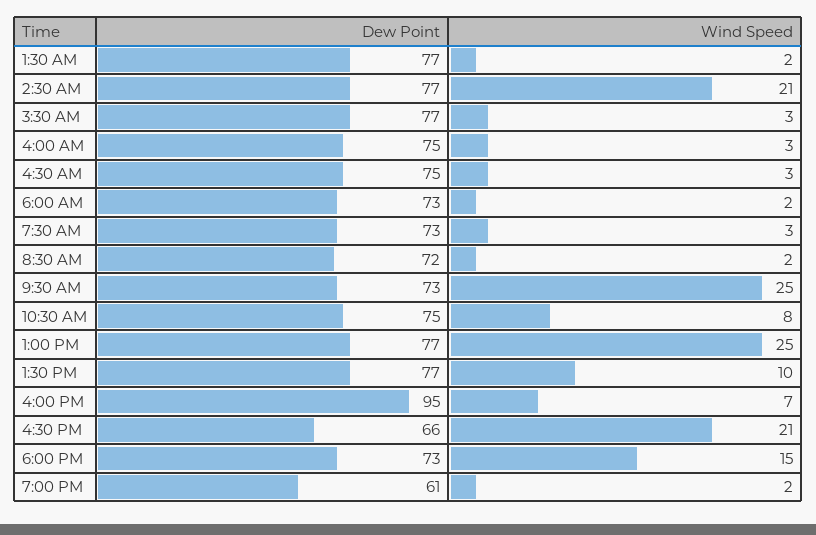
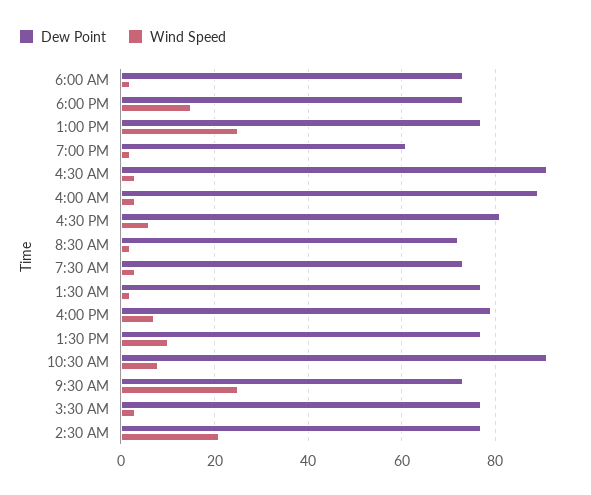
  {
    "Dew Point": {
      "1:30 AM": 77,
      "2:30 AM": 77,
      "3:30 AM": 77,
-     "4:00 AM": 75,
+     "4:00 AM": 90,
-     "4:30 AM": 75,
+     "4:30 AM": 90,
      "6:00 AM": 73,
      "7:30 AM": 73,
      "8:30 AM": 72,
      "9:30 AM": 73,
-     "10:30 AM": 75,
+     "10:30 AM": 90,
      "1:00 PM": 77,
      "1:30 PM": 77,
-     "4:00 PM": 95,
+     "4:00 PM": 80,
-     "4:30 PM": 66,
+     "4:30 PM": 80,
      "6:00 PM": 73,
      "7:00 PM": 61
    },
    "Wind Speed": {
      "1:30 AM": 2,
      "2:30 AM": 21,
      "3:30 AM": 3,
      "4:00 AM": 3,
      "4:30 AM": 3,
      "6:00 AM": 2,
      "7:30 AM": 3,
      "8:30 AM": 2,
      "9:30 AM": 25,
      "10:30 AM": 8,
      "1:00 PM": 25,
      "1:30 PM": 10,
      "4:00 PM": 7,
-     "4:30 PM": 21,
+     "4:30 PM": 5,
      "6:00 PM": 15,
      "7:00 PM": 2
    }
  }

